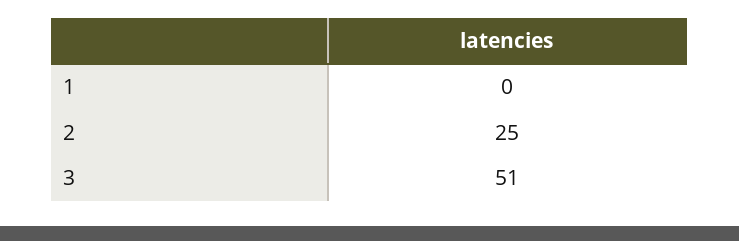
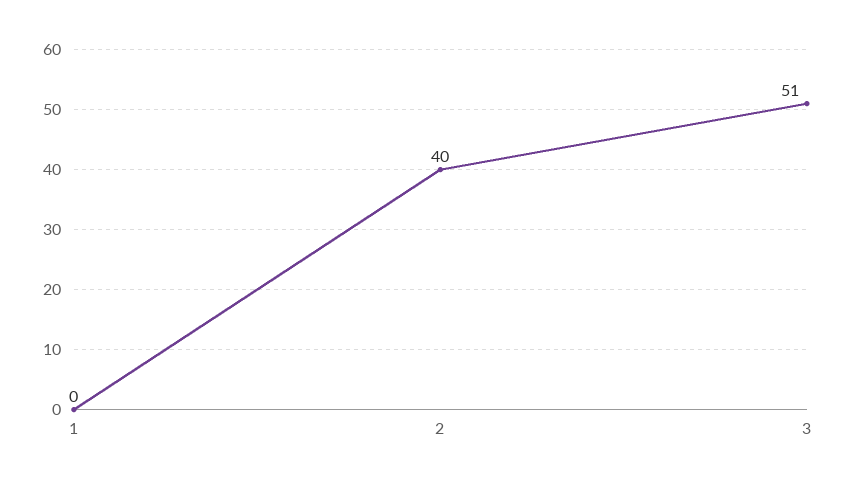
  {
    "1": 0,
-   "2": 25,
+   "2": 40,
    "3": 51
  }

